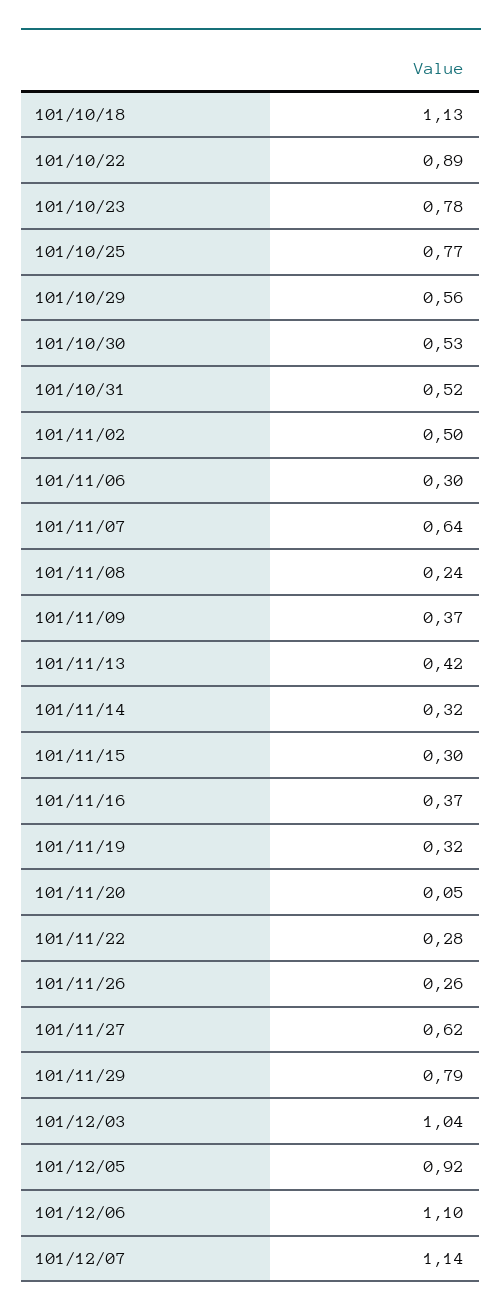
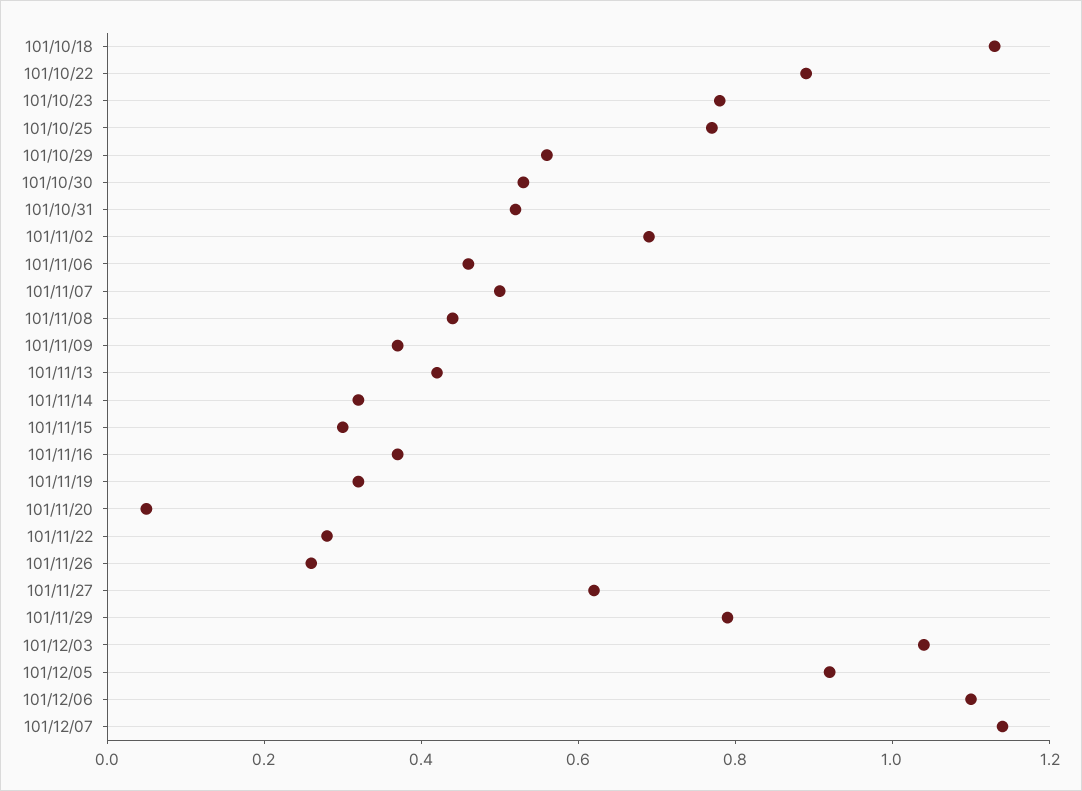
  {
    "101/10/18": 1.13,
    "101/10/22": 0.89,
    "101/10/23": 0.78,
    "101/10/25": 0.77,
    "101/10/29": 0.56,
    "101/10/30": 0.53,
    "101/10/31": 0.52,
-   "101/11/02": 0.5,
+   "101/11/02": 0.7,
-   "101/11/06": 0.3,
+   "101/11/06": 0.45,
-   "101/11/07": 0.64,
+   "101/11/07": 0.5,
-   "101/11/08": 0.24,
+   "101/11/08": 0.45,
    "101/11/09": 0.37,
    "101/11/13": 0.42,
    "101/11/14": 0.32,
    "101/11/15": 0.3,
    "101/11/16": 0.37,
    "101/11/19": 0.32,
    "101/11/20": 0.05,
    "101/11/22": 0.28,
    "101/11/26": 0.26,
    "101/11/27": 0.62,
    "101/11/29": 0.79,
    "101/12/03": 1.04,
    "101/12/05": 0.92,
    "101/12/06": 1.1,
    "101/12/07": 1.14
  }

